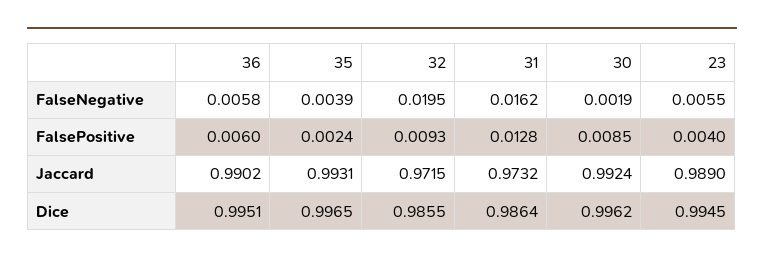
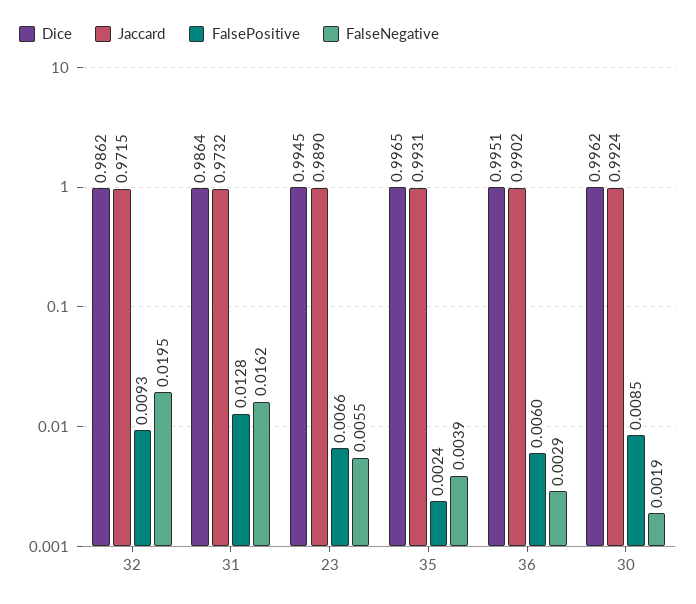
  {
    "FalseNegative": {
-     "36": 0.0058,
+     "36": 0.0029,
      "35": 0.0039,
      "32": 0.0195,
      "31": 0.0162,
      "30": 0.0019,
      "23": 0.0055
    },
    "FalsePositive": {
      "36": 0.006,
      "35": 0.0024,
      "32": 0.0093,
      "31": 0.0128,
      "30": 0.0085,
-     "23": 0.004
+     "23": 0.0066
    },
    "Jaccard": {
      "36": 0.9902,
      "35": 0.9931,
      "32": 0.9715,
      "31": 0.9732,
      "30": 0.9924,
      "23": 0.989
    },
    "Dice": {
      "36": 0.9951,
      "35": 0.9965,
-     "32": 0.9855,
+     "32": 0.9862,
      "31": 0.9864,
      "30": 0.9962,
      "23": 0.9945
    }
  }

